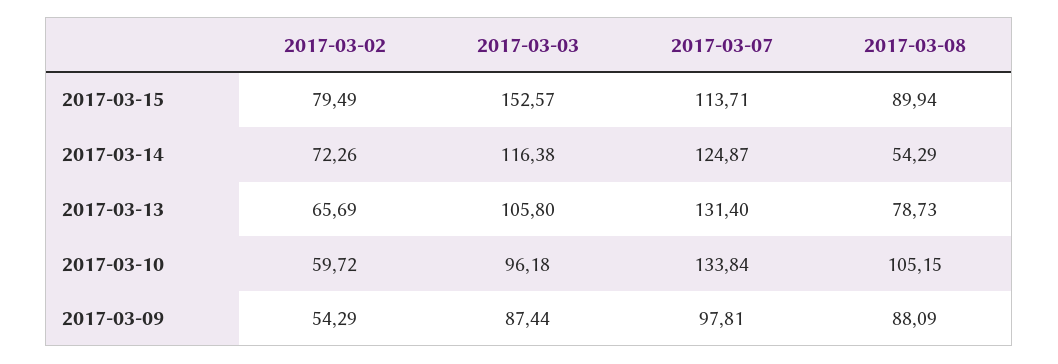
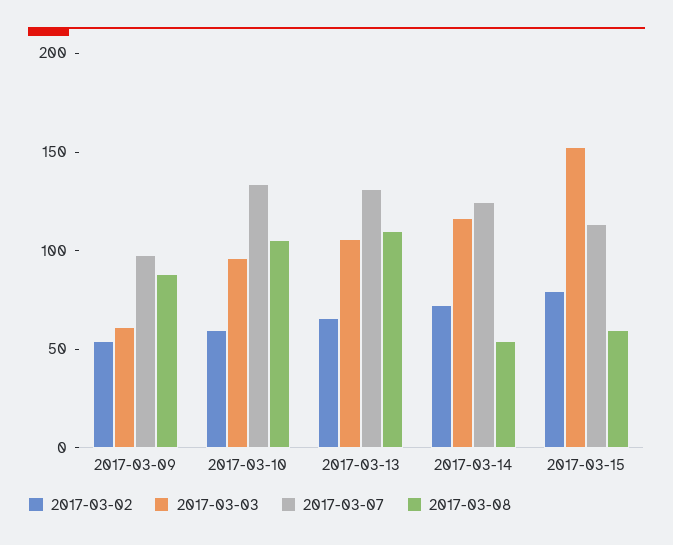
  {
    "2017-03-02": {
      "2017-03-15": 79.49,
      "2017-03-14": 72.26,
      "2017-03-13": 65.69,
      "2017-03-10": 59.72,
      "2017-03-09": 54.29
    },
    "2017-03-03": {
      "2017-03-15": 152.57,
      "2017-03-14": 116.38,
      "2017-03-13": 105.8,
      "2017-03-10": 96.18,
-     "2017-03-09": 87.44
+     "2017-03-09": 60
    },
    "2017-03-07": {
      "2017-03-15": 113.71,
      "2017-03-14": 124.87,
      "2017-03-13": 131.4,
      "2017-03-10": 133.84,
      "2017-03-09": 97.81
    },
    "2017-03-08": {
-     "2017-03-15": 89.94,
+     "2017-03-15": 60,
      "2017-03-14": 54.29,
-     "2017-03-13": 78.73,
+     "2017-03-13": 110,
      "2017-03-10": 105.15,
      "2017-03-09": 88.09
    }
  }

